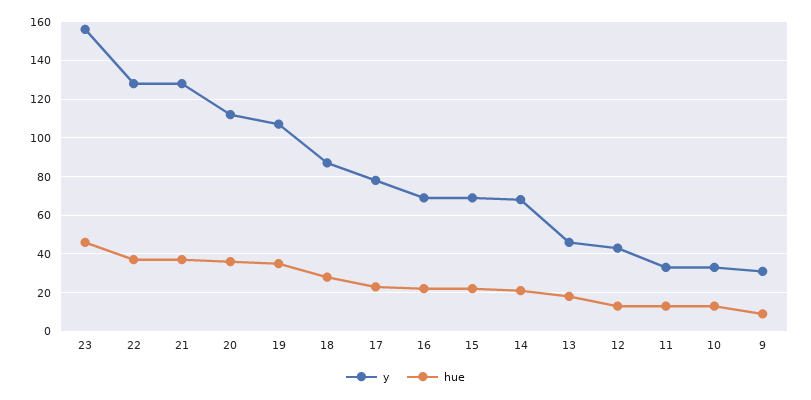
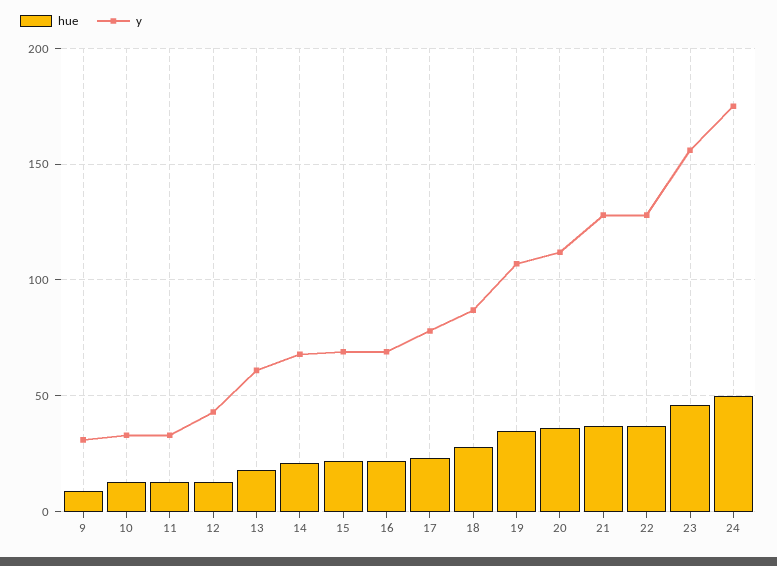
  {
    "y": {
      "23": 155,
      "22": 130,
      "21": 130,
      "20": 110,
      "19": 105,
      "18": 85,
      "17": 80,
      "16": 70,
      "15": 70,
      "14": 70,
-     "13": 45,
+     "13": 60,
      "12": 45,
      "11": 35,
      "10": 35,
-     "9": 30
+     "9": 30,
+     "24": 175
    },
    "hue": {
      "23": 45,
      "22": 35,
      "21": 35,
      "20": 35,
      "19": 35,
      "18": 30,
      "17": 25,
      "16": 20,
      "15": 20,
      "14": 20,
      "13": 20,
      "12": 15,
      "11": 15,
      "10": 15,
-     "9": 10
+     "9": 10,
+     "24": 50
    }
  }

